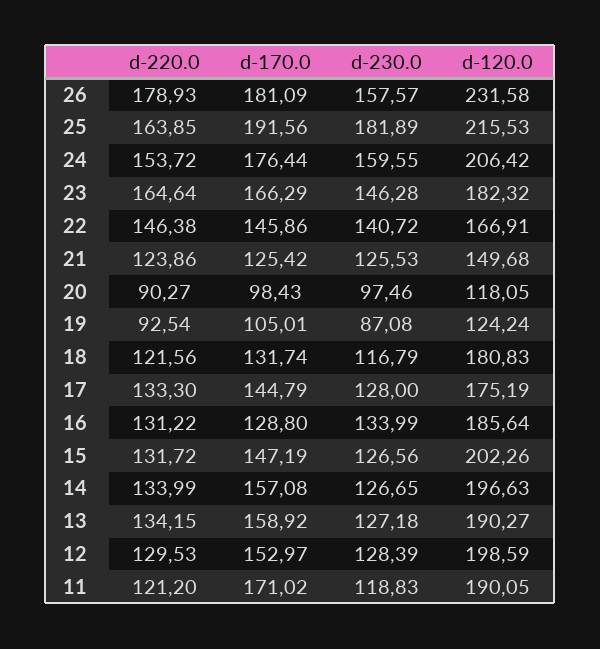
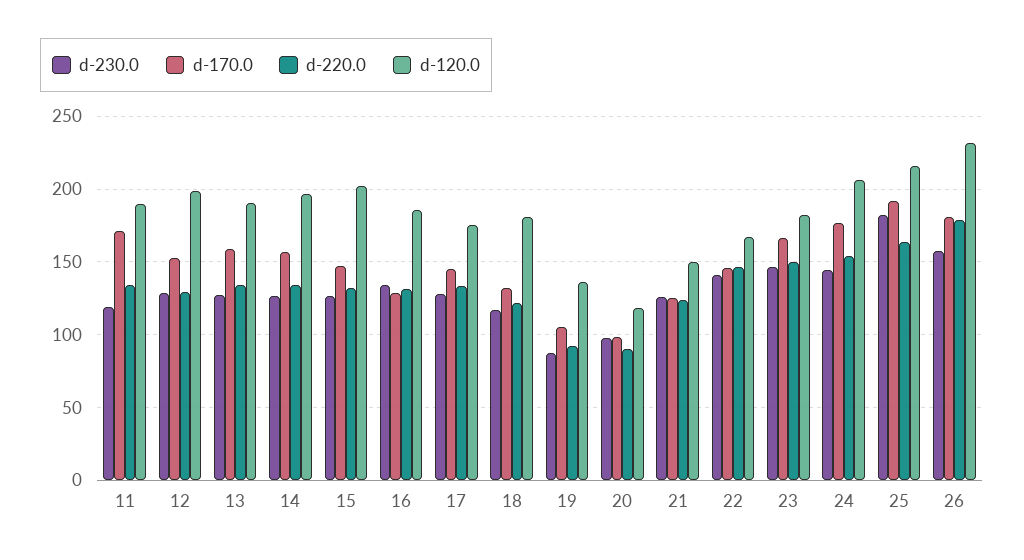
  {
    "d-220.0": {
      "26": 178.93,
      "25": 163.85,
      "24": 153.72,
-     "23": 164.64,
+     "23": 150,
      "22": 146.38,
      "21": 123.86,
      "20": 90.27,
      "19": 92.54,
      "18": 121.56,
      "17": 133.3,
      "16": 131.22,
      "15": 131.72,
      "14": 133.99,
      "13": 134.15,
      "12": 129.53,
-     "11": 121.2
+     "11": 135
    },
    "d-170.0": {
      "26": 181.09,
      "25": 191.56,
      "24": 176.44,
      "23": 166.29,
      "22": 145.86,
      "21": 125.42,
      "20": 98.43,
      "19": 105.01,
      "18": 131.74,
      "17": 144.79,
      "16": 128.8,
      "15": 147.19,
      "14": 157.08,
      "13": 158.92,
      "12": 152.97,
      "11": 171.02
    },
    "d-230.0": {
      "26": 157.57,
      "25": 181.89,
-     "24": 159.55,
+     "24": 145,
      "23": 146.28,
      "22": 140.72,
      "21": 125.53,
      "20": 97.46,
      "19": 87.08,
      "18": 116.79,
      "17": 128,
      "16": 133.99,
      "15": 126.56,
      "14": 126.65,
      "13": 127.18,
      "12": 128.39,
      "11": 118.83
    },
    "d-120.0": {
      "26": 231.58,
      "25": 215.53,
      "24": 206.42,
      "23": 182.32,
      "22": 166.91,
      "21": 149.68,
      "20": 118.05,
-     "19": 124.24,
+     "19": 135,
      "18": 180.83,
      "17": 175.19,
      "16": 185.64,
      "15": 202.26,
      "14": 196.63,
      "13": 190.27,
      "12": 198.59,
      "11": 190.05
    }
  }

